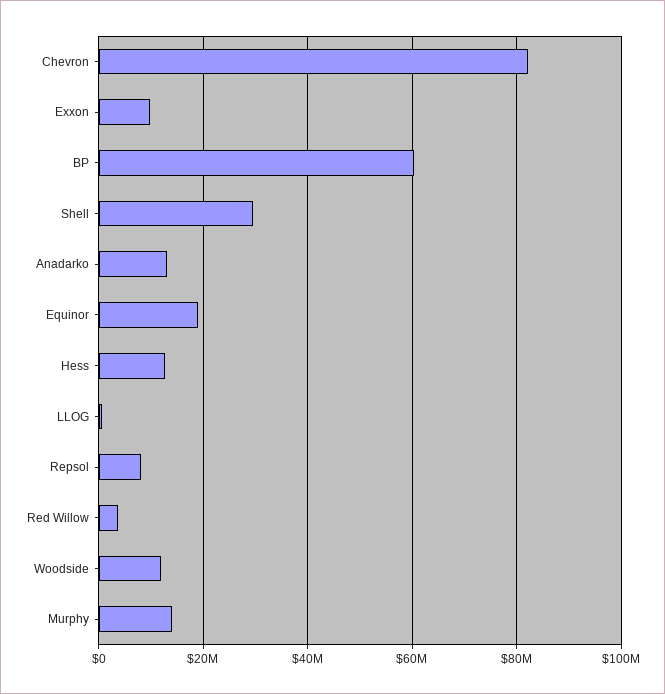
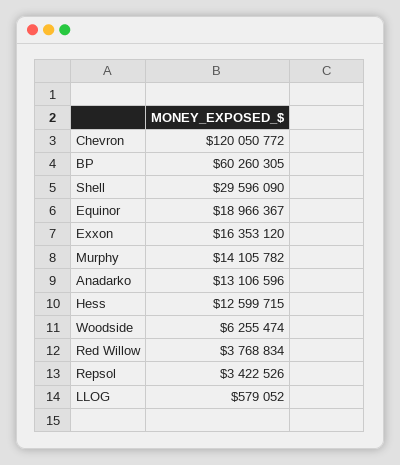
  {
-   "Chevron": 82000000,
+   "Chevron": 120050772,
-   "Exxon": 10000000,
+   "Exxon": 16353120,
    "BP": 60260305,
    "Shell": 29596090,
    "Anadarko": 13106596,
    "Equinor": 18966367,
    "Hess": 12599715,
    "LLOG": 579052,
-   "Repsol": 8000000,
+   "Repsol": 3422526,
    "Red Willow": 3768834,
-   "Woodside": 12000000,
+   "Woodside": 6255474,
    "Murphy": 14105782
  }

